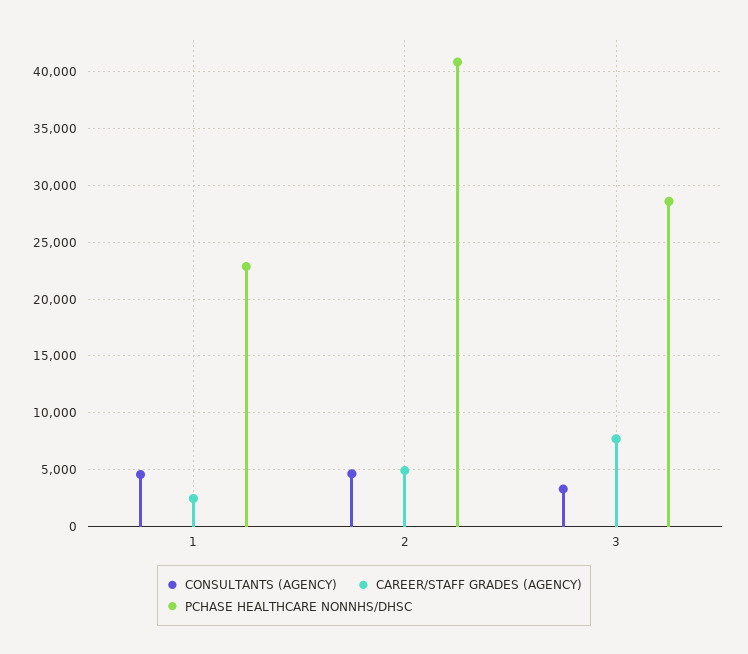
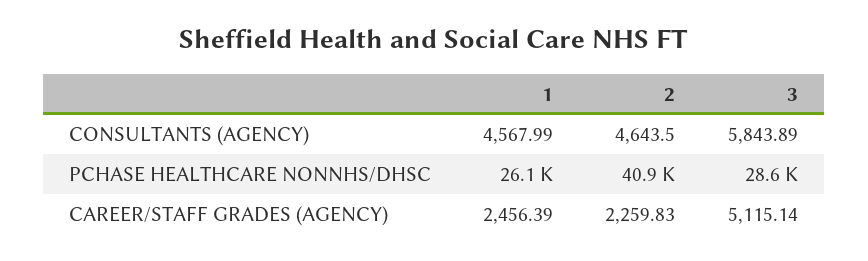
  {
    "CONSULTANTS (AGENCY)": {
      "1": 4567.99,
      "2": 4643.5,
-     "3": 3000
+     "3": 5843.89
    },
    "CAREER/STAFF GRADES (AGENCY)": {
      "1": 2456.39,
-     "2": 5000,
+     "2": 2259.83,
-     "3": 8000
+     "3": 5115.14
    },
    "PCHASE HEALTHCARE NONNHS/DHSC": {
-     "1": 23000,
+     "1": 26100,
      "2": 40900,
      "3": 28600
    }
  }

